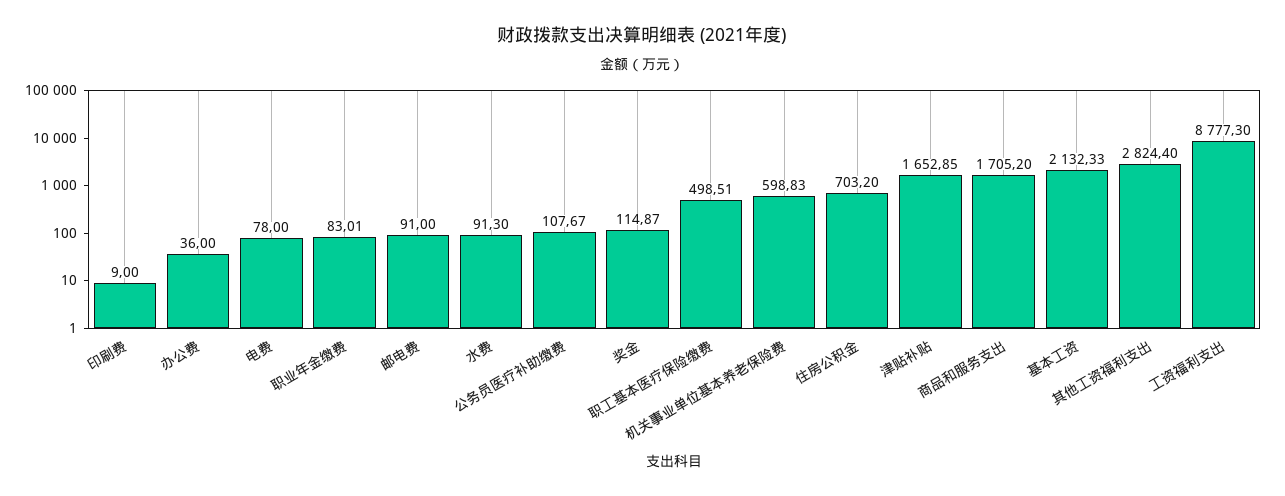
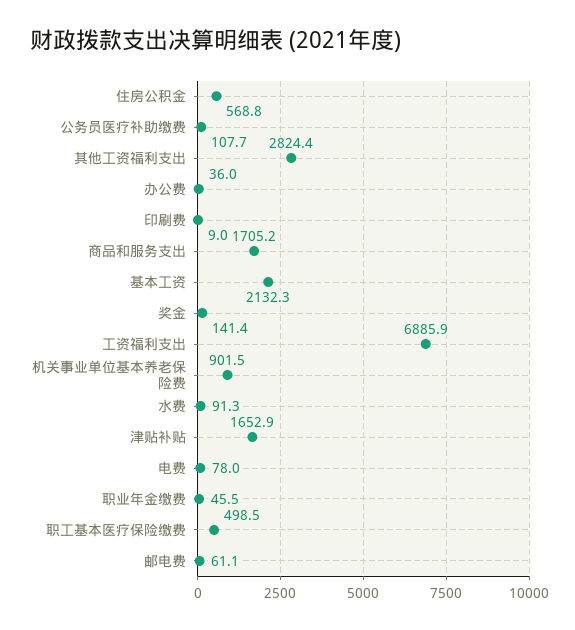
  {
    "印刷费": 9,
    "办公费": 36,
    "电费": 78,
-   "职业年金缴费": 83.01,
+   "职业年金缴费": 45.5,
-   "邮电费": 91,
+   "邮电费": 61.1,
    "水费": 91.3,
    "公务员医疗补助缴费": 107.67,
-   "奖金": 114.87,
+   "奖金": 141.4,
    "职工基本医疗保险缴费": 498.51,
-   "机关事业单位基本养老保险费": 598.83,
+   "机关事业单位基本养老保险费": 901.5,
-   "住房公积金": 703.2,
+   "住房公积金": 568.8,
    "津贴补贴": 1652.85,
    "商品和服务支出": 1705.2,
    "基本工资": 2132.33,
    "其他工资福利支出": 2824.4,
-   "工资福利支出": 8777.3
+   "工资福利支出": 6885.9
  }

